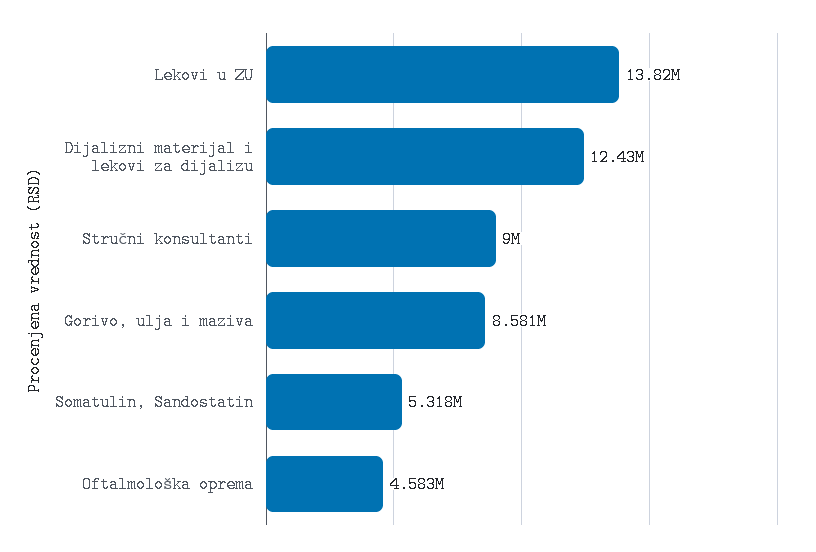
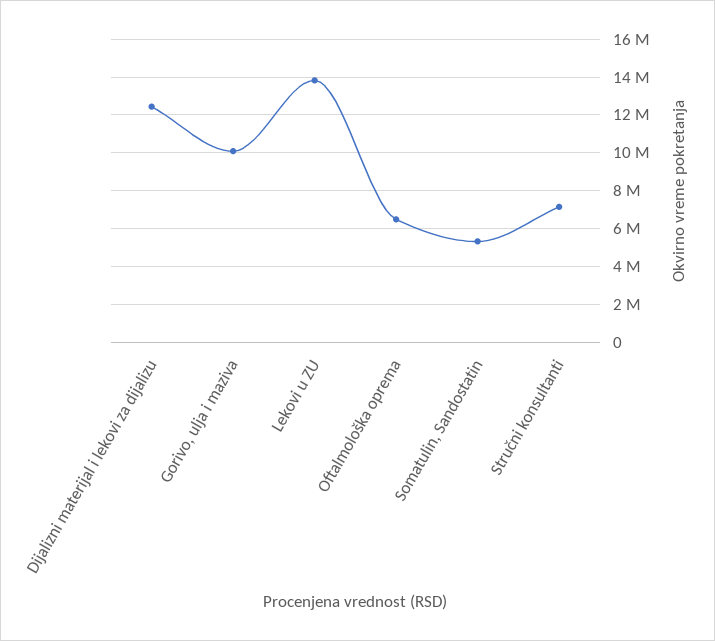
  {
    "Lekovi u ZU": 13820000,
    "Dijalizni materijal i lekovi za dijalizu": 12430000,
-   "Stručni konsultanti": 9000000,
+   "Stručni konsultanti": 7000000,
-   "Gorivo, ulja i maziva": 8581000,
+   "Gorivo, ulja i maziva": 10000000,
    "Somatulin, Sandostatin": 5318000,
-   "Oftalmološka oprema": 4583000
+   "Oftalmološka oprema": 6500000
  }

